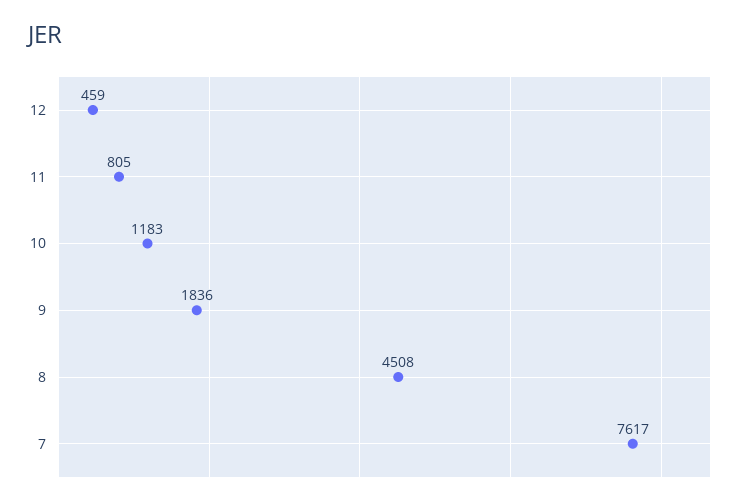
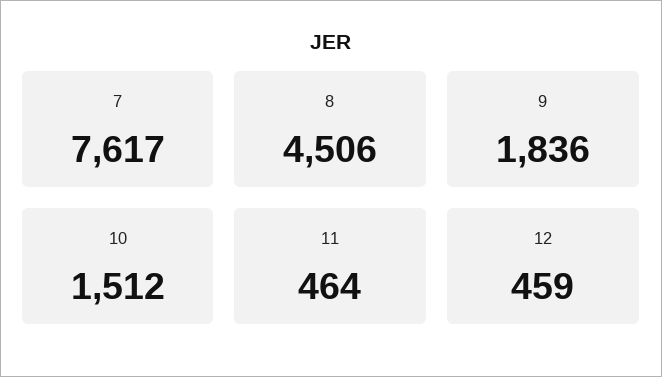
  {
    "12": 459,
-   "11": 805,
+   "11": 464,
-   "10": 1183,
+   "10": 1512,
    "9": 1836,
-   "8": 4508,
+   "8": 4506,
    "7": 7617
  }

